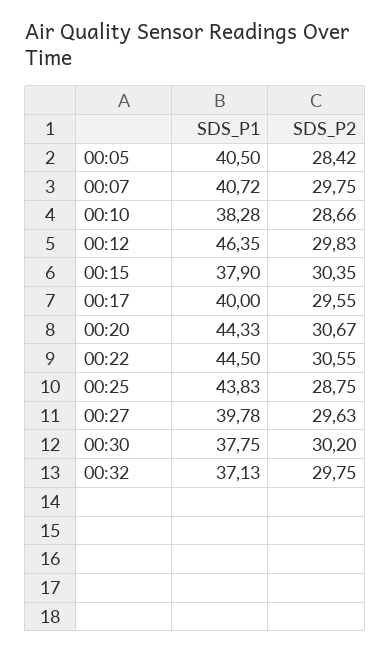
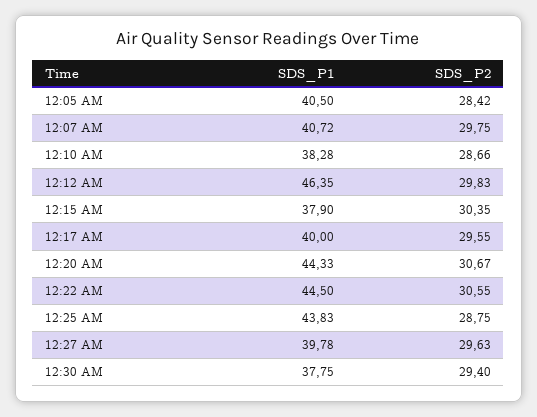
  {
    "SDS_P1": {
      "00:05": 40.5,
      "00:07": 40.72,
      "00:10": 38.28,
      "00:12": 46.35,
      "00:15": 37.9,
      "00:17": 40,
      "00:20": 44.33,
      "00:22": 44.5,
      "00:25": 43.83,
      "00:27": 39.78,
-     "00:30": 37.75,
+     "00:30": 37.75
-     "00:32": 37.13
    },
    "SDS_P2": {
      "00:05": 28.42,
      "00:07": 29.75,
      "00:10": 28.66,
      "00:12": 29.83,
      "00:15": 30.35,
      "00:17": 29.55,
      "00:20": 30.67,
      "00:22": 30.55,
      "00:25": 28.75,
      "00:27": 29.63,
-     "00:30": 30.2,
+     "00:30": 29.4
-     "00:32": 29.75
    }
  }

